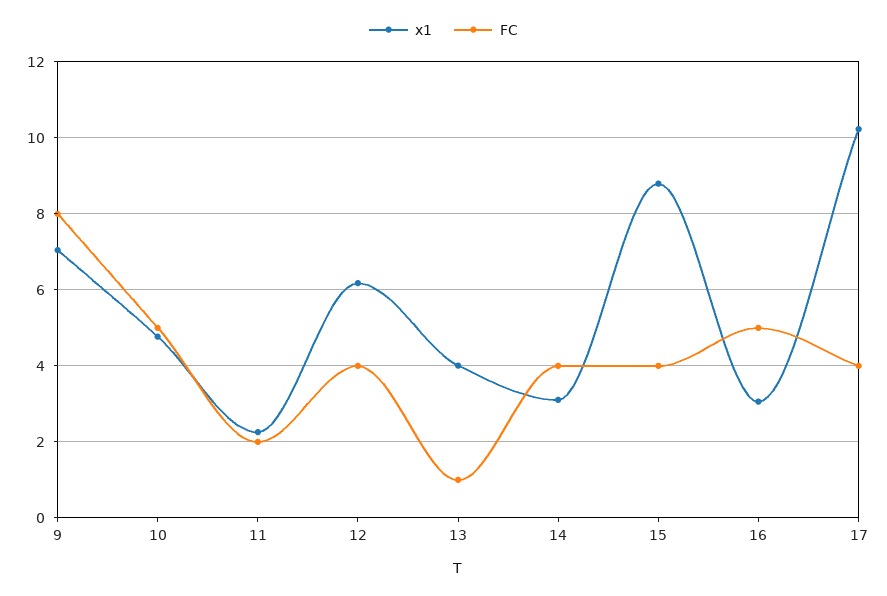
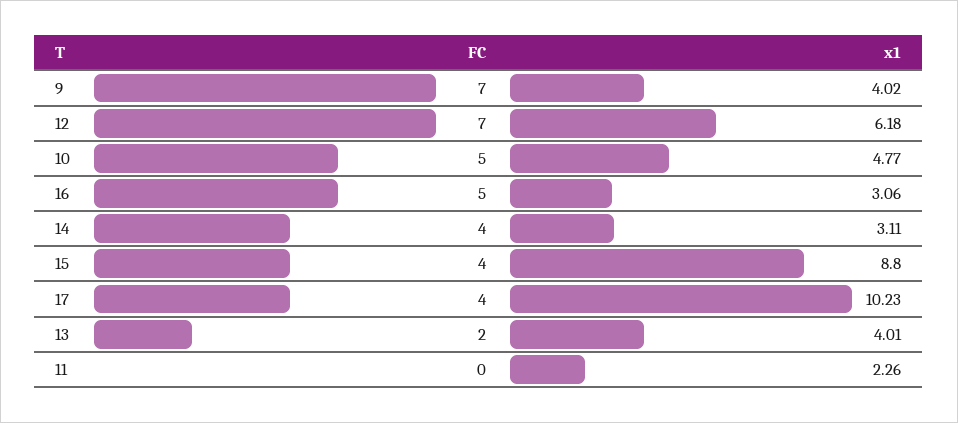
  {
    "x1": {
-     "9": 7,
+     "9": 4.02,
      "10": 4.77,
      "11": 2.26,
      "12": 6.18,
      "13": 4.01,
      "14": 3.11,
      "15": 8.8,
      "16": 3.06,
      "17": 10.23
    },
    "FC": {
-     "9": 8,
+     "9": 7,
      "10": 5,
-     "11": 2,
+     "11": 0,
-     "12": 4,
+     "12": 7,
-     "13": 1,
+     "13": 2,
      "14": 4,
      "15": 4,
      "16": 5,
      "17": 4
    }
  }

